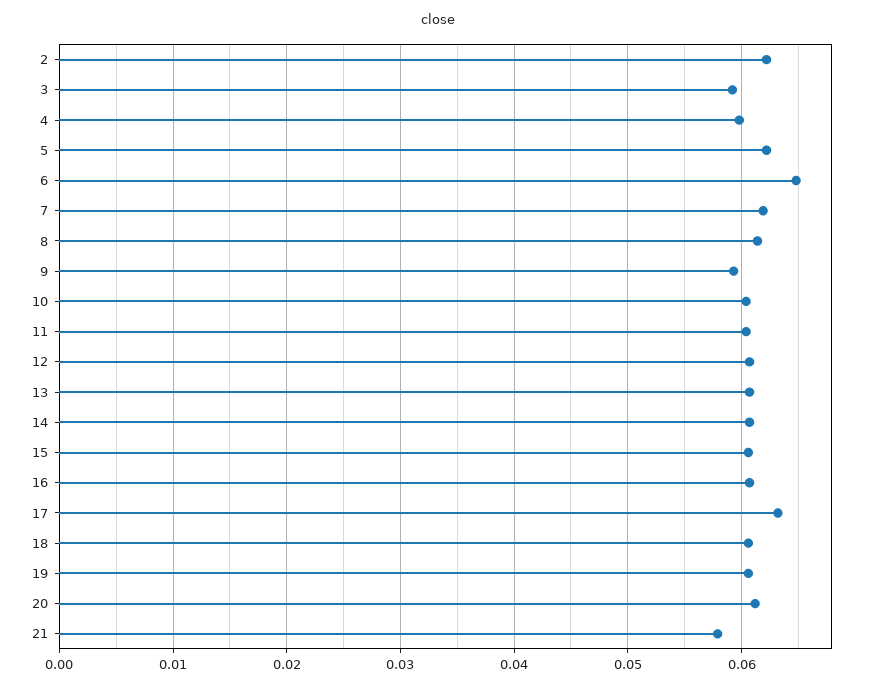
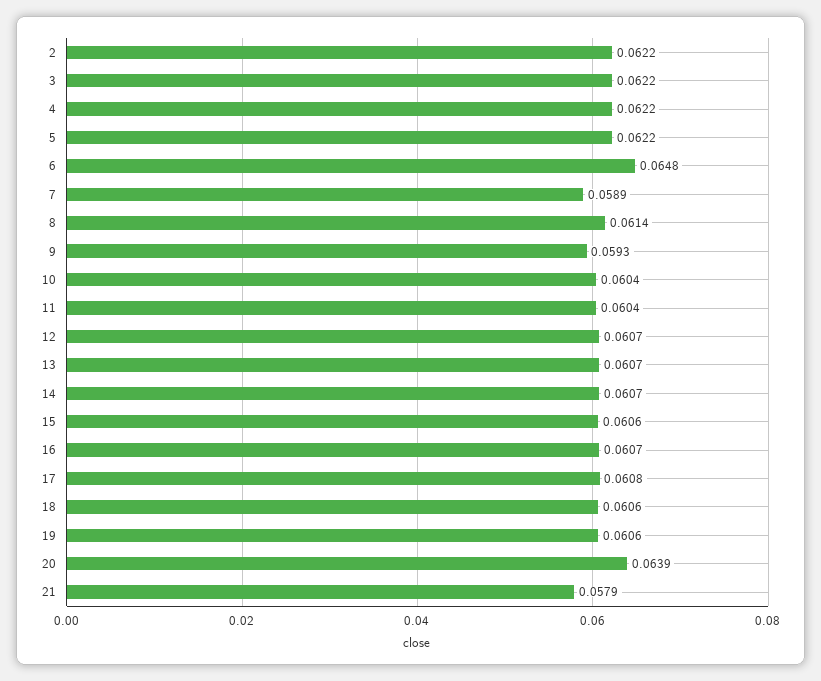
  {
    "2": 0.0622,
-   "3": 0.059,
+   "3": 0.0622,
-   "4": 0.06,
+   "4": 0.0622,
    "5": 0.0622,
    "6": 0.0648,
-   "7": 0.062,
+   "7": 0.0589,
    "8": 0.0614,
    "9": 0.0593,
    "10": 0.0604,
    "11": 0.0604,
    "12": 0.0607,
    "13": 0.0607,
    "14": 0.0607,
    "15": 0.0606,
    "16": 0.0607,
-   "17": 0.063,
+   "17": 0.0608,
    "18": 0.0606,
    "19": 0.0606,
-   "20": 0.061,
+   "20": 0.0639,
    "21": 0.0579
  }

